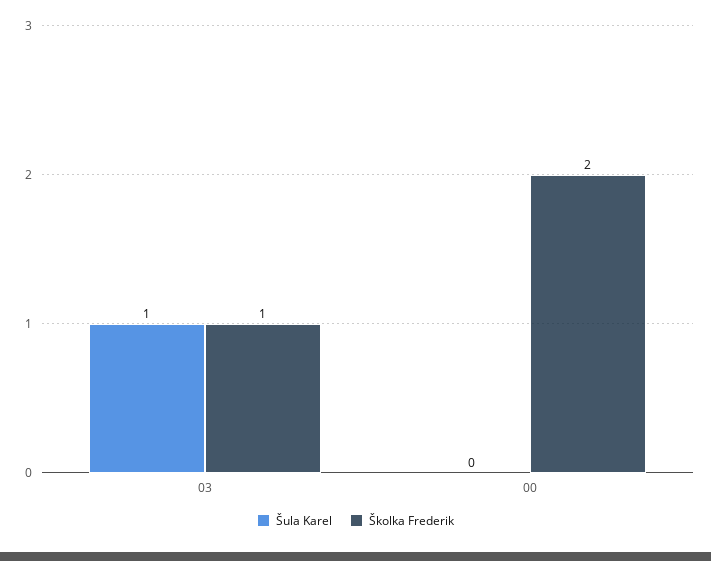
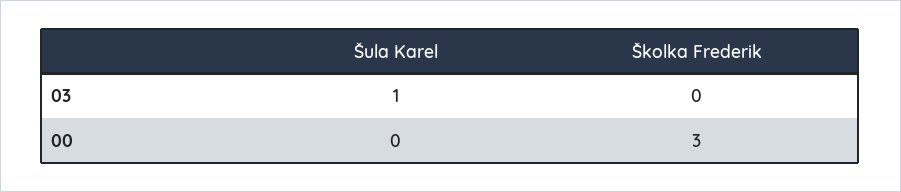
  {
    "Šula Karel": {
      "03": 1,
      "00": 0
    },
    "Školka Frederik": {
-     "03": 1,
+     "03": 0,
-     "00": 2
+     "00": 3
    }
  }

